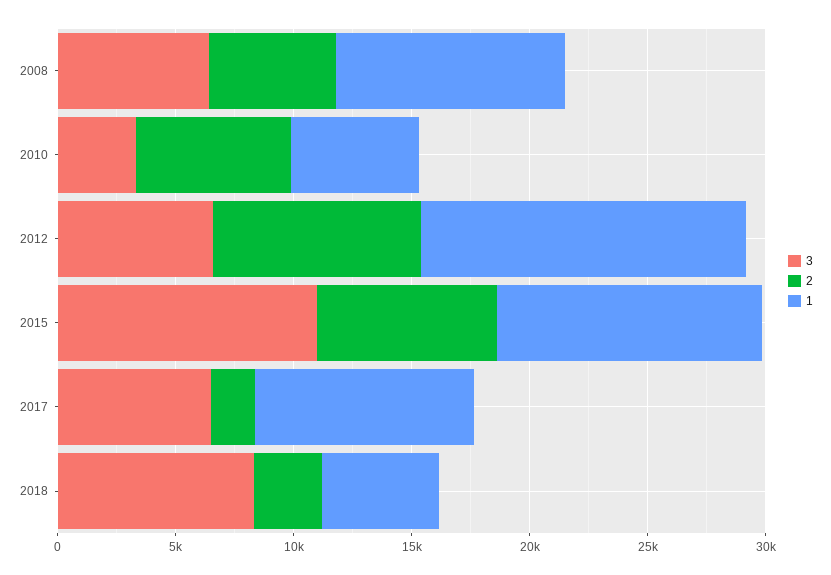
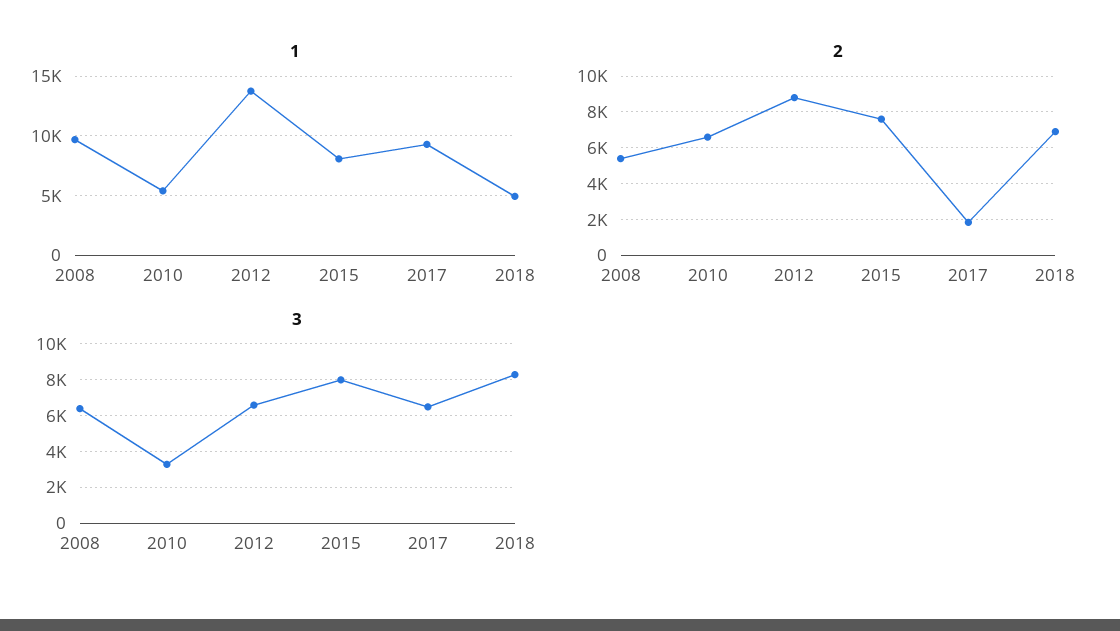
  {
    "3": {
      "2008": 6500,
      "2010": 3500,
      "2012": 6500,
-     "2015": 11000,
+     "2015": 8000,
      "2017": 6500,
      "2018": 8500
    },
    "2": {
      "2008": 5500,
      "2010": 6500,
      "2012": 9000,
      "2015": 7500,
      "2017": 2000,
-     "2018": 3000
+     "2018": 7000
    },
    "1": {
      "2008": 10000,
      "2010": 5000,
      "2012": 14000,
-     "2015": 11000,
+     "2015": 8000,
      "2017": 9000,
      "2018": 5000
    }
  }

